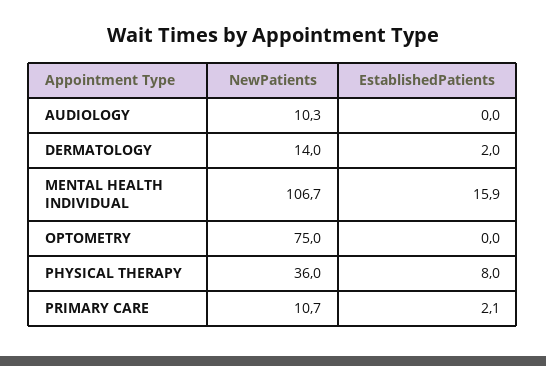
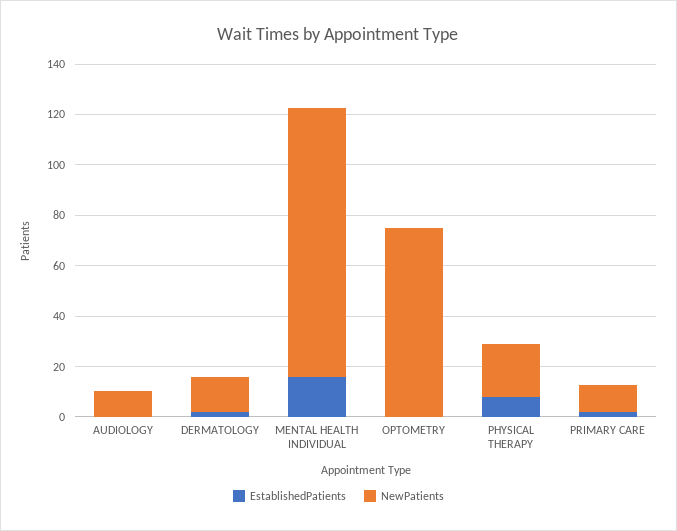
  {
    "NewPatients": {
      "AUDIOLOGY": 10.3,
      "DERMATOLOGY": 14,
      "MENTAL HEALTH INDIVIDUAL": 106.7,
      "OPTOMETRY": 75,
-     "PHYSICAL THERAPY": 36,
+     "PHYSICAL THERAPY": 20,
      "PRIMARY CARE": 10.7
    },
    "EstablishedPatients": {
      "AUDIOLOGY": 0,
      "DERMATOLOGY": 2,
      "MENTAL HEALTH INDIVIDUAL": 15.9,
      "OPTOMETRY": 0,
      "PHYSICAL THERAPY": 8,
      "PRIMARY CARE": 2.1
    }
  }

